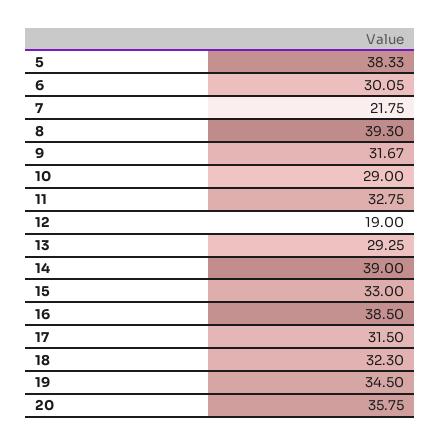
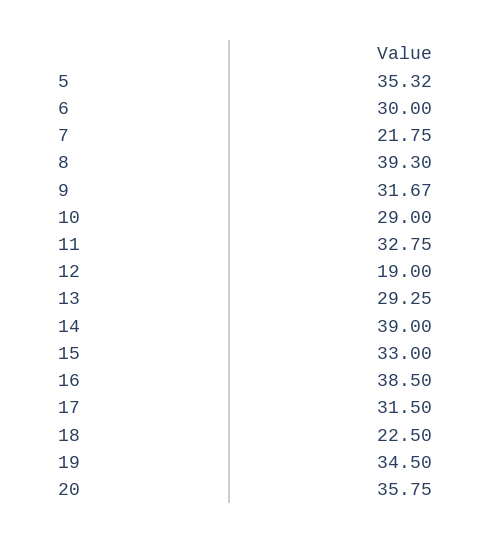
  {
-   "5": 38.33,
+   "5": 35.32,
-   "6": 30.05,
+   "6": 30,
    "7": 21.75,
    "8": 39.3,
    "9": 31.67,
    "10": 29,
    "11": 32.75,
    "12": 19,
    "13": 29.25,
    "14": 39,
    "15": 33,
    "16": 38.5,
    "17": 31.5,
-   "18": 32.3,
+   "18": 22.5,
    "19": 34.5,
    "20": 35.75
  }

